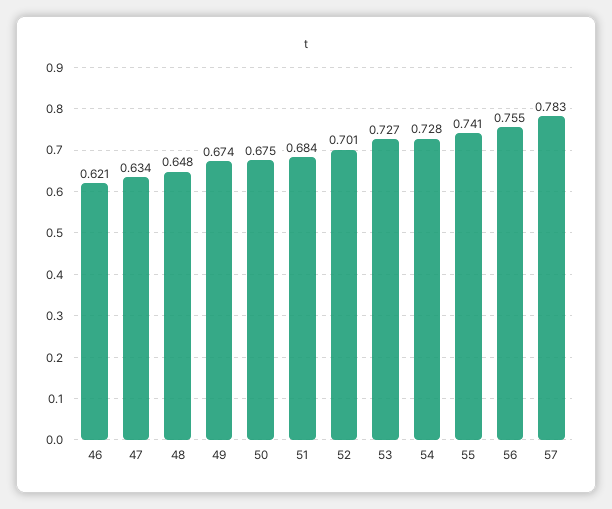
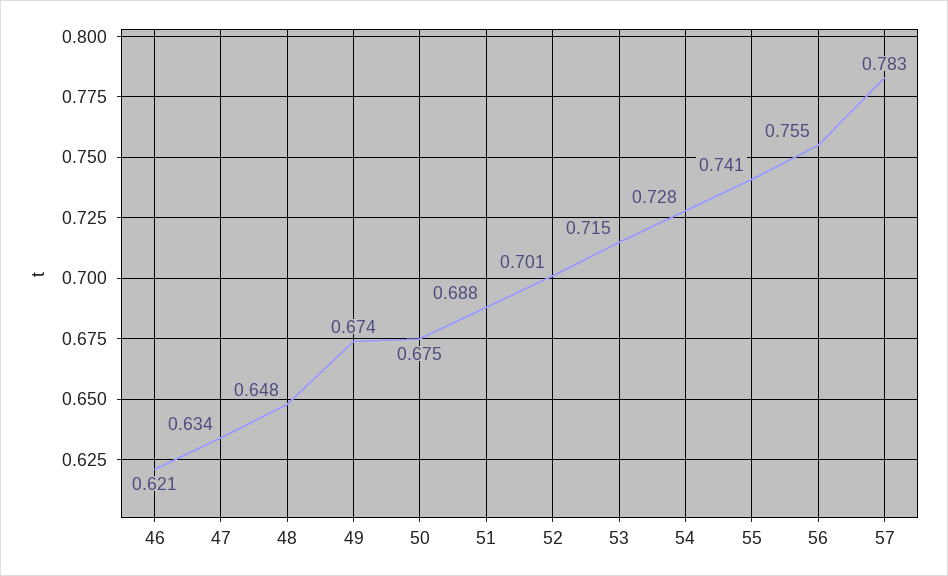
  {
    "46": 0.621,
    "47": 0.634,
    "48": 0.648,
    "49": 0.674,
    "50": 0.675,
-   "51": 0.684,
+   "51": 0.688,
    "52": 0.701,
-   "53": 0.727,
+   "53": 0.715,
    "54": 0.728,
    "55": 0.741,
    "56": 0.755,
    "57": 0.783
  }

